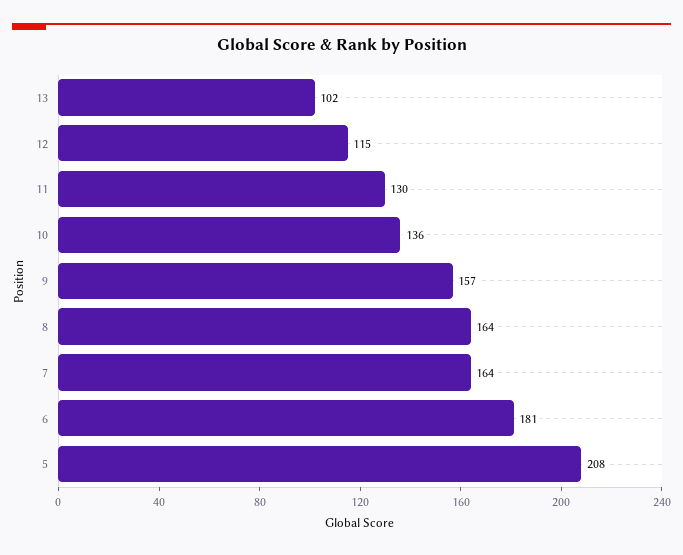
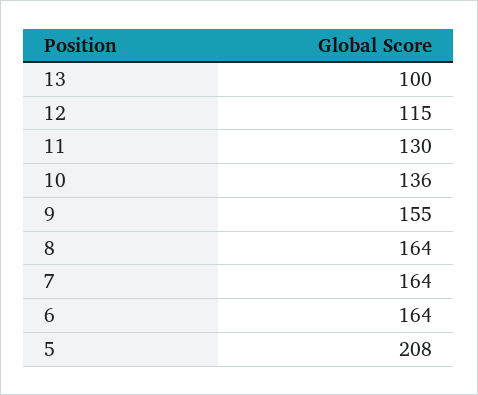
  {
-   "13": 102,
+   "13": 100,
    "12": 115,
    "11": 130,
    "10": 136,
-   "9": 157,
+   "9": 155,
    "8": 164,
    "7": 164,
-   "6": 181,
+   "6": 164,
    "5": 208
  }

